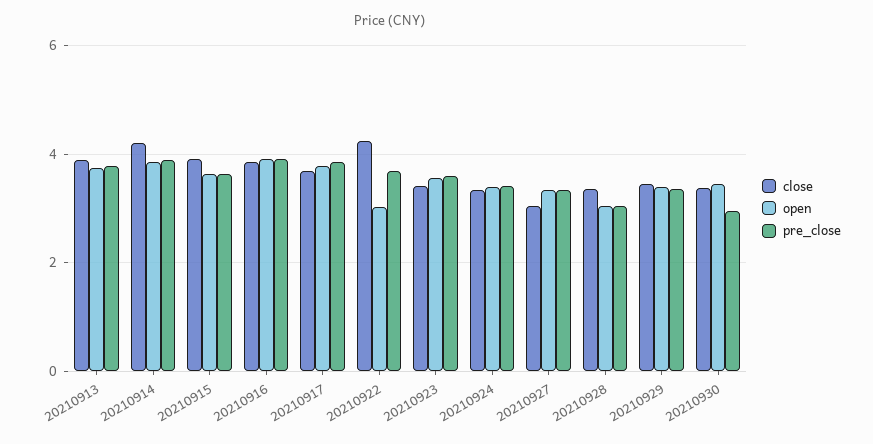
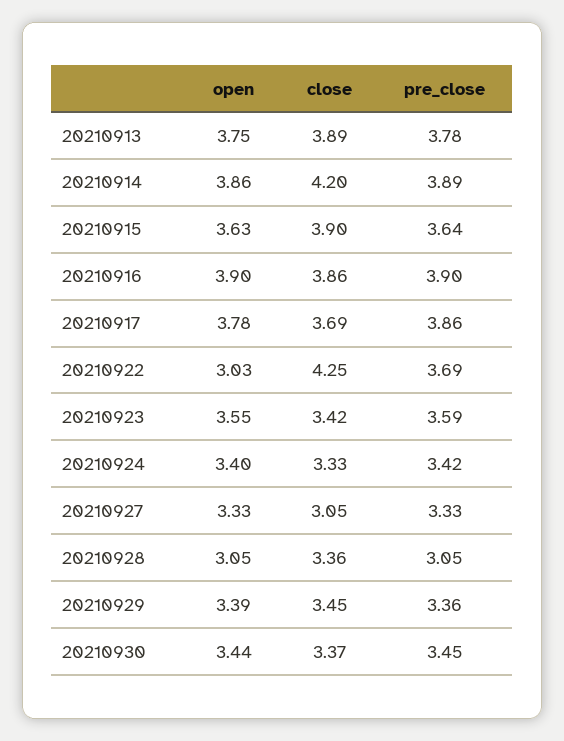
  {
    "close": {
      "20210913": 3.89,
      "20210914": 4.2,
      "20210915": 3.9,
      "20210916": 3.86,
      "20210917": 3.69,
      "20210922": 4.25,
      "20210923": 3.42,
      "20210924": 3.33,
      "20210927": 3.05,
      "20210928": 3.36,
      "20210929": 3.45,
      "20210930": 3.37
    },
    "open": {
      "20210913": 3.75,
      "20210914": 3.86,
      "20210915": 3.63,
      "20210916": 3.9,
      "20210917": 3.78,
      "20210922": 3.03,
      "20210923": 3.55,
      "20210924": 3.4,
      "20210927": 3.33,
      "20210928": 3.05,
      "20210929": 3.39,
      "20210930": 3.44
    },
    "pre_close": {
      "20210913": 3.78,
      "20210914": 3.89,
      "20210915": 3.64,
      "20210916": 3.9,
      "20210917": 3.86,
      "20210922": 3.69,
      "20210923": 3.59,
      "20210924": 3.42,
      "20210927": 3.33,
      "20210928": 3.05,
      "20210929": 3.36,
-     "20210930": 3
+     "20210930": 3.45
    }
  }

